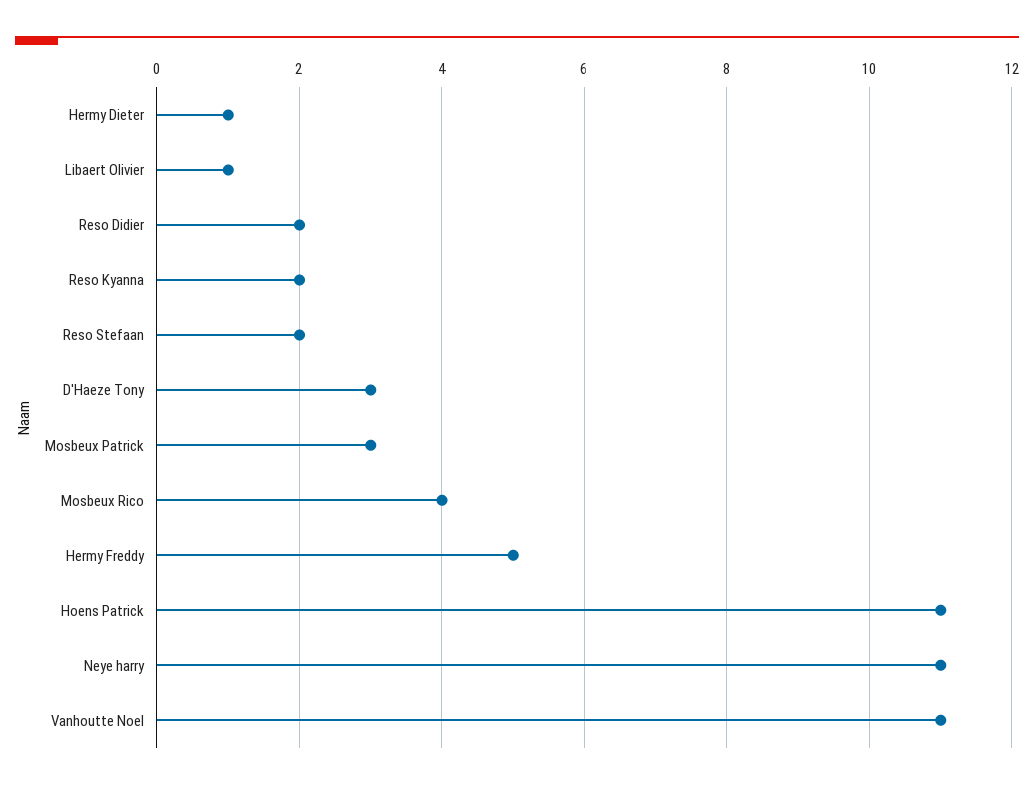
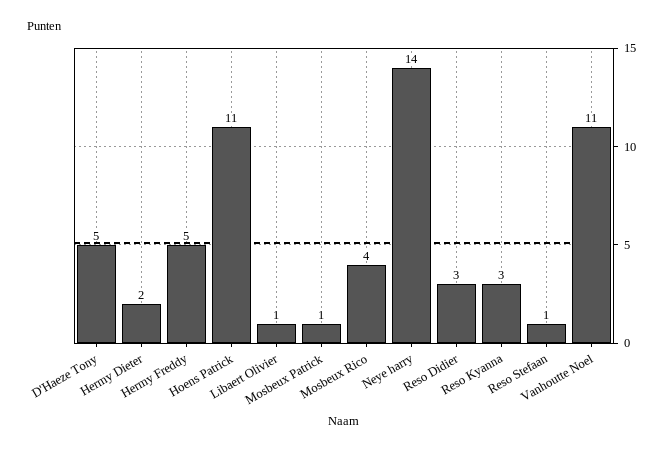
  {
-   "Hermy Dieter": 1,
+   "Hermy Dieter": 2,
    "Libaert Olivier": 1,
-   "Reso Didier": 2,
+   "Reso Didier": 3,
-   "Reso Kyanna": 2,
+   "Reso Kyanna": 3,
-   "Reso Stefaan": 2,
+   "Reso Stefaan": 1,
-   "D'Haeze Tony": 3,
+   "D'Haeze Tony": 5,
-   "Mosbeux Patrick": 3,
+   "Mosbeux Patrick": 1,
    "Mosbeux Rico": 4,
    "Hermy Freddy": 5,
    "Hoens Patrick": 11,
-   "Neye harry": 11,
+   "Neye harry": 14,
    "Vanhoutte Noel": 11
  }

